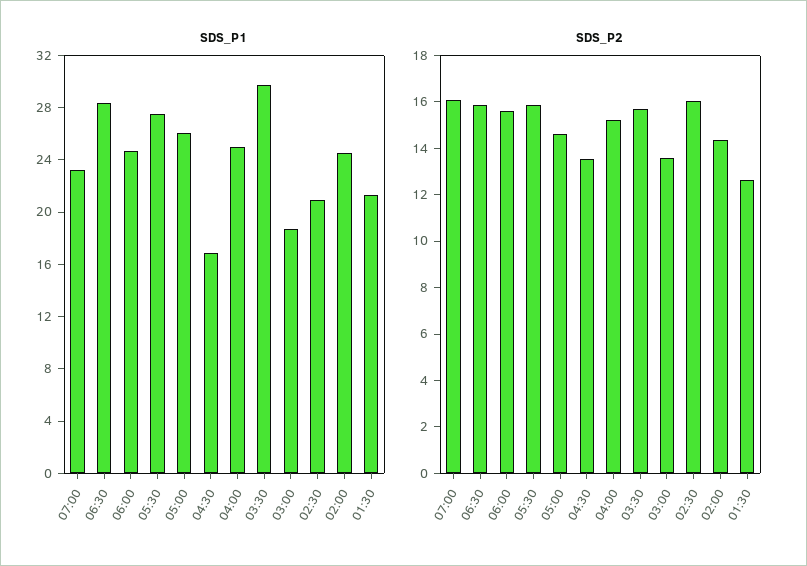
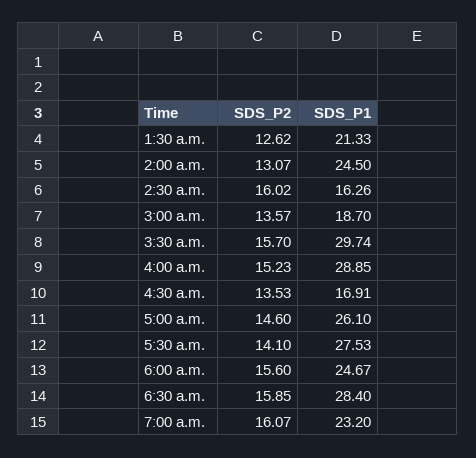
  {
    "SDS_P1": {
      "07:00": 23.2,
      "06:30": 28.4,
      "06:00": 24.67,
      "05:30": 27.53,
      "05:00": 26.1,
      "04:30": 16.91,
-     "04:00": 25,
+     "04:00": 28.85,
      "03:30": 29.74,
      "03:00": 18.7,
-     "02:30": 21,
+     "02:30": 16.26,
      "02:00": 24.5,
      "01:30": 21.33
    },
    "SDS_P2": {
      "07:00": 16.07,
      "06:30": 15.85,
      "06:00": 15.6,
-     "05:30": 16,
+     "05:30": 14.1,
      "05:00": 14.6,
      "04:30": 13.53,
      "04:00": 15.23,
      "03:30": 15.7,
      "03:00": 13.57,
      "02:30": 16.02,
-     "02:00": 14.5,
+     "02:00": 13.07,
      "01:30": 12.62
    }
  }

